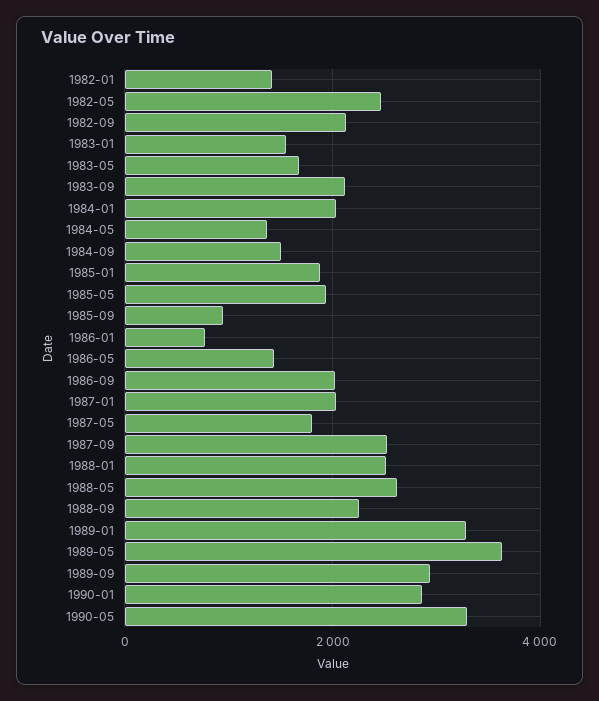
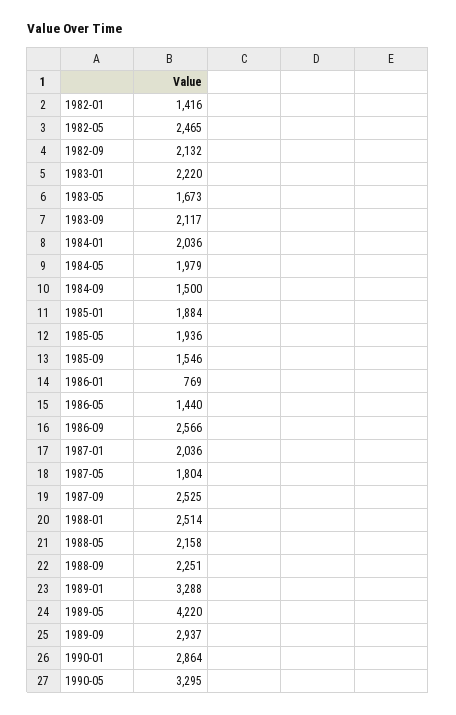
  {
    "1982-01": 1416,
    "1982-05": 2465,
    "1982-09": 2132,
-   "1983-01": 1600,
+   "1983-01": 2220,
    "1983-05": 1673,
    "1983-09": 2117,
    "1984-01": 2036,
-   "1984-05": 1400,
+   "1984-05": 1979,
    "1984-09": 1500,
    "1985-01": 1884,
    "1985-05": 1936,
-   "1985-09": 1000,
+   "1985-09": 1546,
    "1986-01": 769,
    "1986-05": 1440,
-   "1986-09": 2000,
+   "1986-09": 2566,
    "1987-01": 2036,
    "1987-05": 1804,
    "1987-09": 2525,
    "1988-01": 2514,
-   "1988-05": 2600,
+   "1988-05": 2158,
    "1988-09": 2251,
    "1989-01": 3288,
-   "1989-05": 3600,
+   "1989-05": 4220,
    "1989-09": 2937,
    "1990-01": 2864,
    "1990-05": 3295
  }

